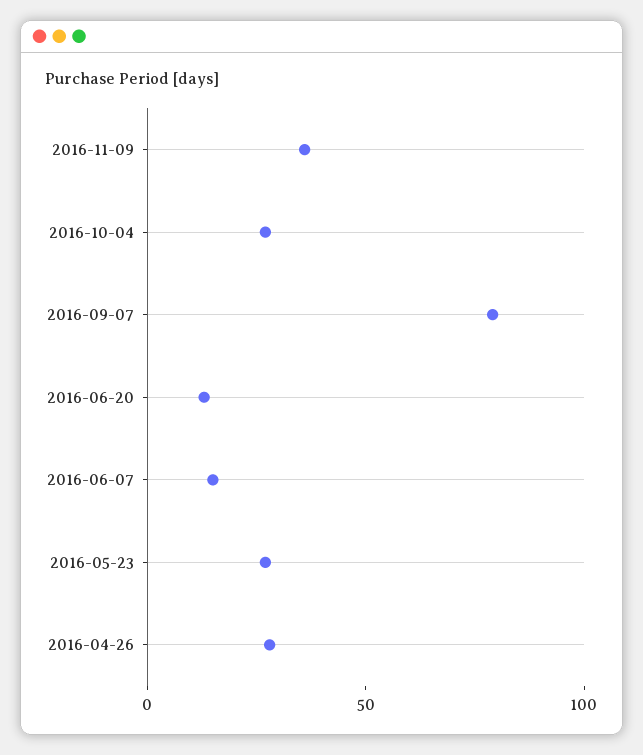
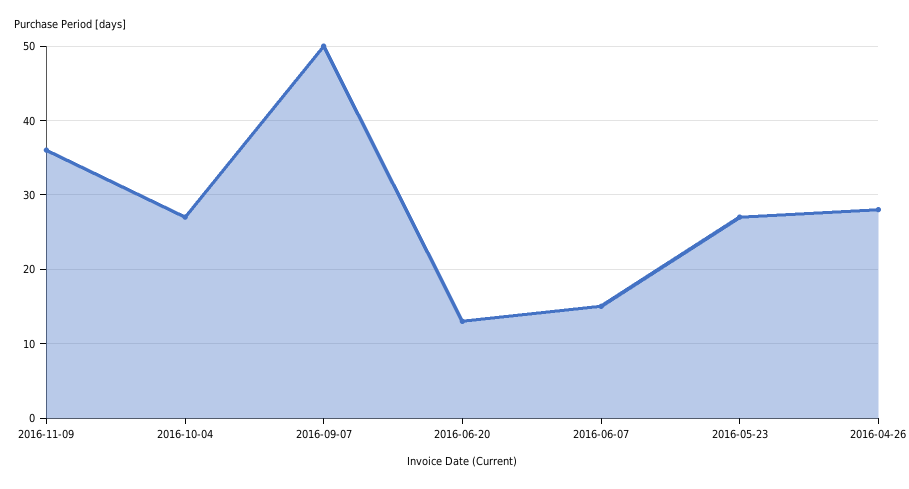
  {
    "2016-11-09": 36,
    "2016-10-04": 27,
-   "2016-09-07": 80,
+   "2016-09-07": 50,
    "2016-06-20": 13,
    "2016-06-07": 15,
    "2016-05-23": 27,
    "2016-04-26": 28
  }

